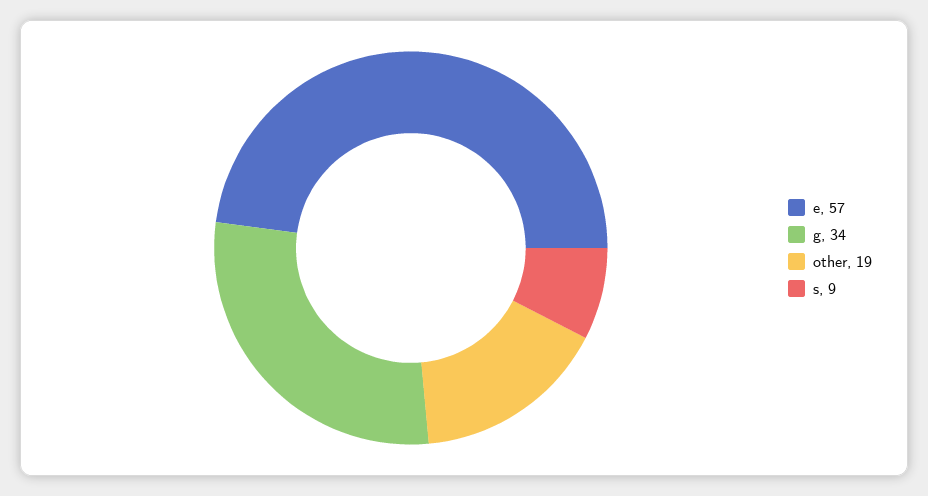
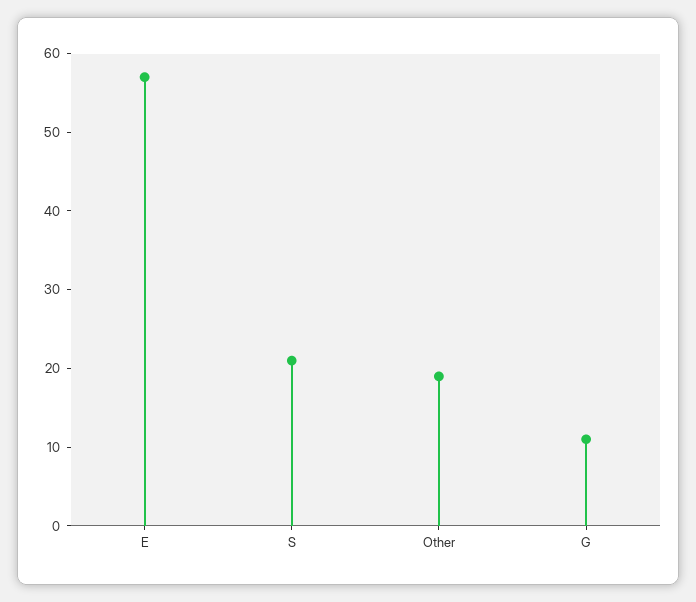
  {
    "e": 57,
-   "g": 34,
+   "g": 10,
    "other": 19,
-   "s": 9
+   "s": 20
  }

